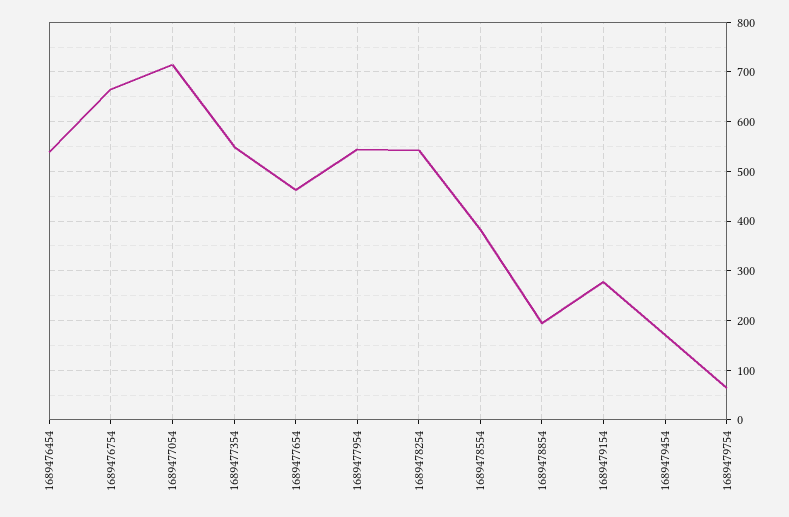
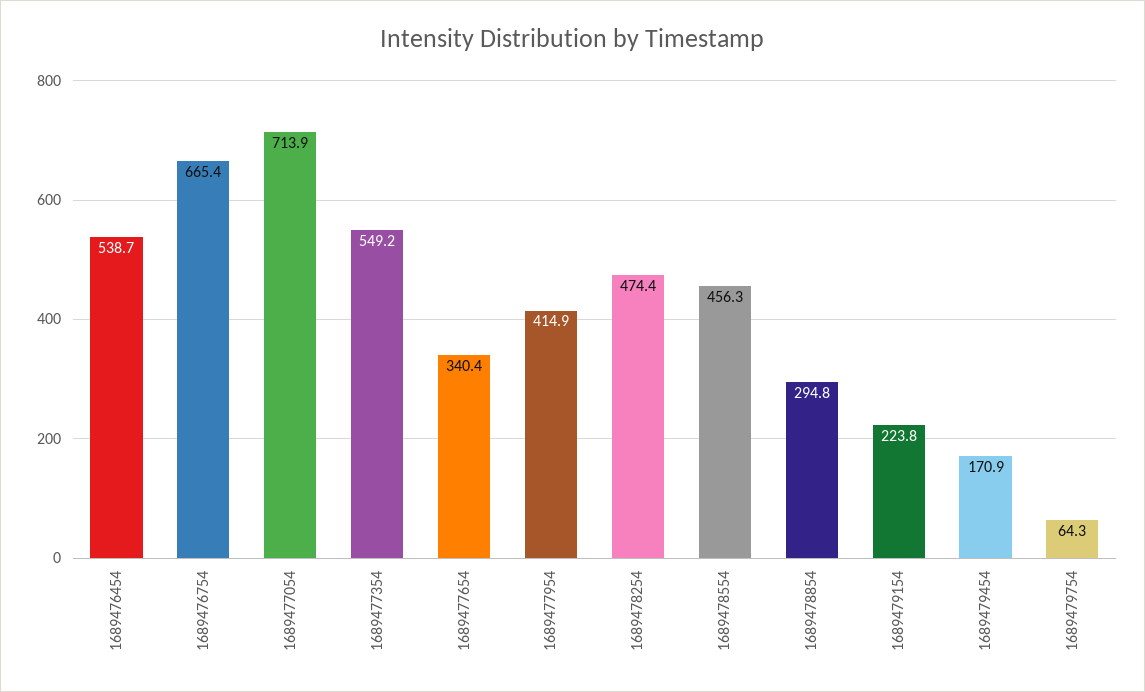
  {
    "1689476454": 538.7,
    "1689476754": 665.4,
    "1689477054": 713.9,
    "1689477354": 549.2,
-   "1689477654": 460,
+   "1689477654": 340.4,
-   "1689477954": 540,
+   "1689477954": 414.9,
-   "1689478254": 540,
+   "1689478254": 474.4,
-   "1689478554": 380,
+   "1689478554": 456.3,
-   "1689478854": 200,
+   "1689478854": 294.8,
-   "1689479154": 280,
+   "1689479154": 223.8,
    "1689479454": 170.9,
    "1689479754": 64.3
  }

